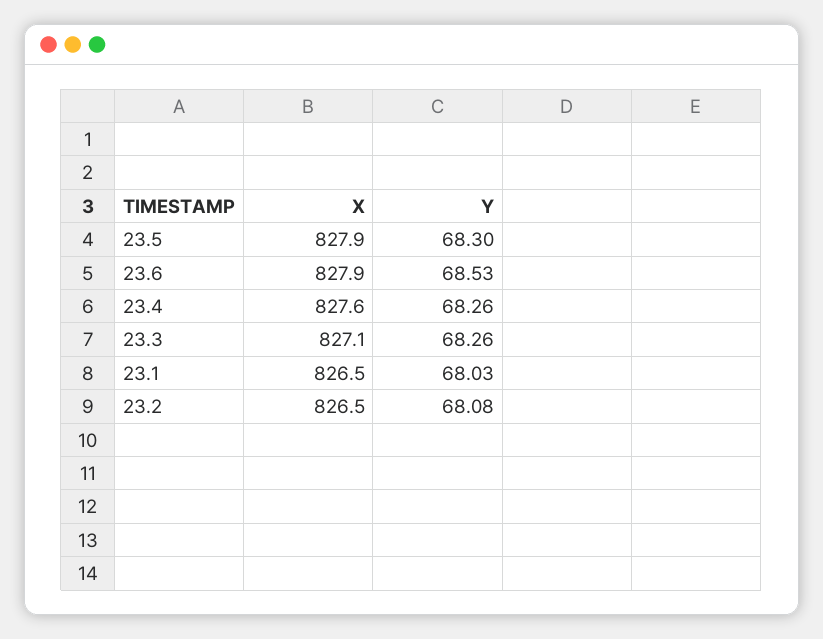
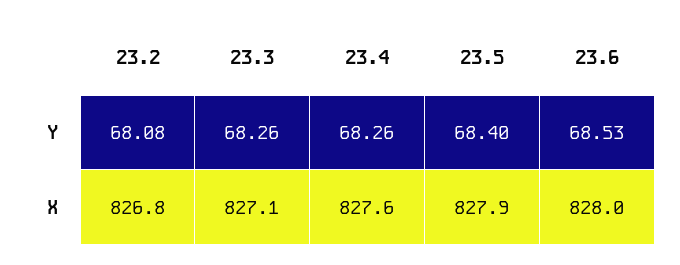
  {
    "X": {
      "23.5": 827.9,
-     "23.6": 827.9,
+     "23.6": 828,
      "23.4": 827.6,
      "23.3": 827.1,
-     "23.1": 826.5,
-     "23.2": 826.5
+     "23.2": 826.8
    },
    "Y": {
-     "23.5": 68.3,
+     "23.5": 68.4,
      "23.6": 68.53,
      "23.4": 68.26,
      "23.3": 68.26,
-     "23.1": 68.03,
      "23.2": 68.08
    }
  }

